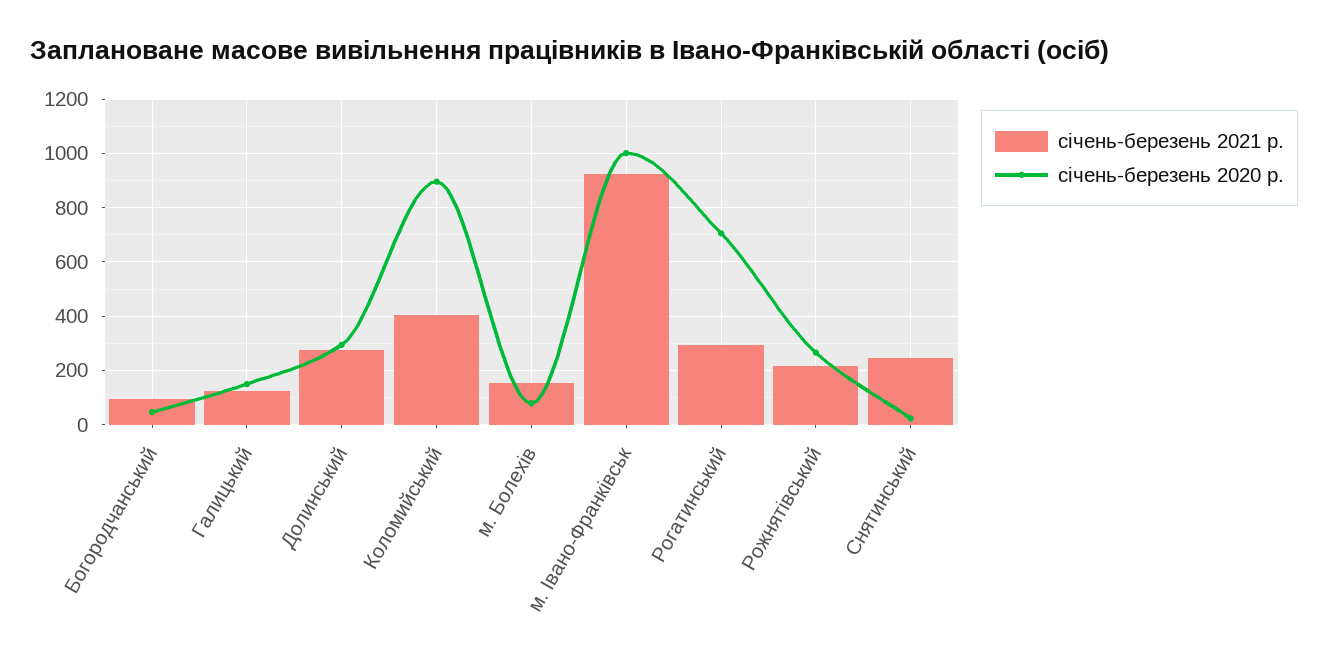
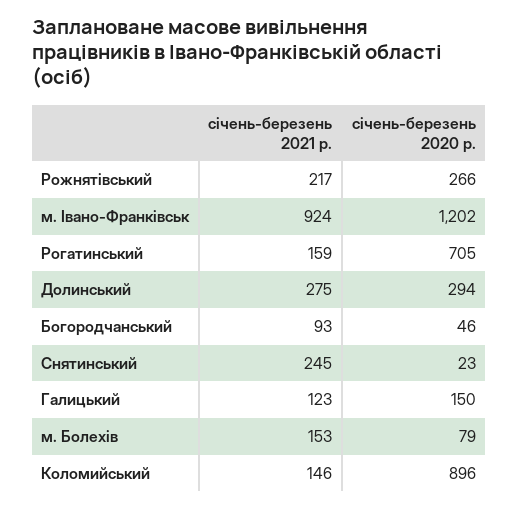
  {
    "січень-березень 2021 р.": {
      "Богородчанський": 93,
      "Галицький": 123,
      "Долинський": 275,
-     "Коломийський": 400,
+     "Коломийський": 146,
      "м. Болехів": 153,
      "м. Івано-Франківськ": 924,
-     "Рогатинський": 300,
+     "Рогатинський": 159,
      "Рожнятівський": 217,
      "Снятинський": 245
    },
    "січень-березень 2020 р.": {
      "Богородчанський": 46,
      "Галицький": 150,
      "Долинський": 294,
      "Коломийський": 896,
      "м. Болехів": 79,
-     "м. Івано-Франківськ": 1000,
+     "м. Івано-Франківськ": 1202,
      "Рогатинський": 705,
      "Рожнятівський": 266,
      "Снятинський": 23
    }
  }

